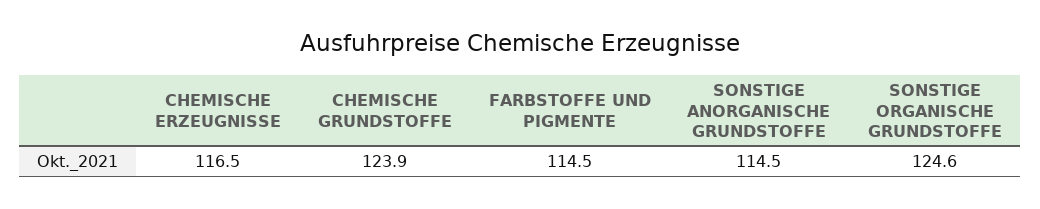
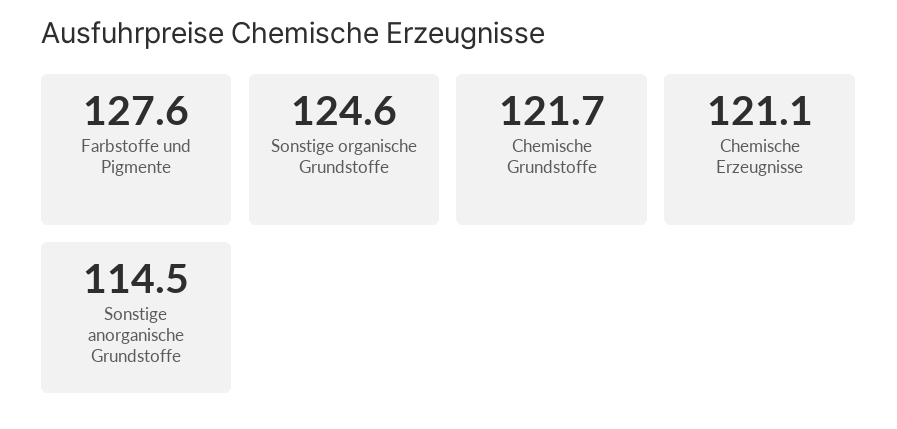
  {
-   "CHEMISCHE ERZEUGNISSE": 116.5,
+   "CHEMISCHE ERZEUGNISSE": 121.1,
-   "CHEMISCHE GRUNDSTOFFE": 123.9,
+   "CHEMISCHE GRUNDSTOFFE": 121.7,
-   "FARBSTOFFE UND PIGMENTE": 114.5,
+   "FARBSTOFFE UND PIGMENTE": 127.6,
    "SONSTIGE ANORGANISCHE GRUNDSTOFFE": 114.5,
    "SONSTIGE ORGANISCHE GRUNDSTOFFE": 124.6
  }

